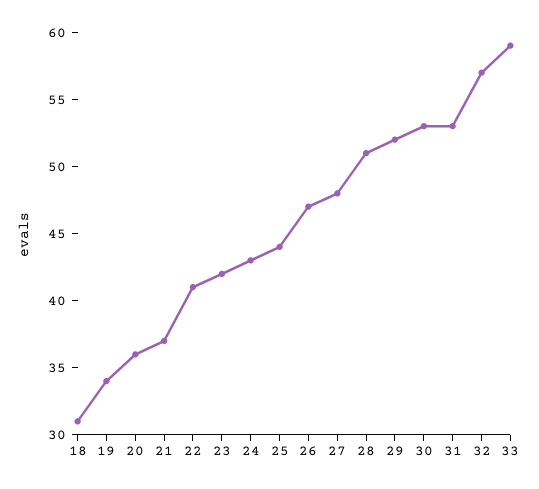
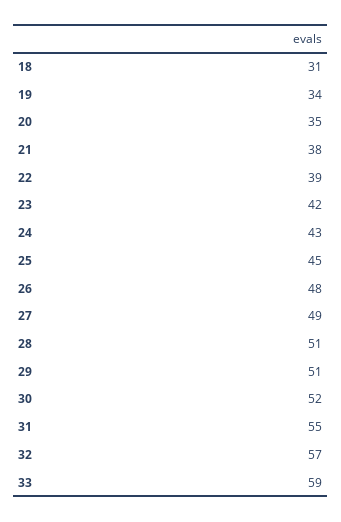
  {
    "18": 31,
    "19": 34,
-   "20": 36,
+   "20": 35,
-   "21": 37,
+   "21": 38,
-   "22": 41,
+   "22": 39,
    "23": 42,
    "24": 43,
-   "25": 44,
+   "25": 45,
-   "26": 47,
+   "26": 48,
-   "27": 48,
+   "27": 49,
    "28": 51,
-   "29": 52,
+   "29": 51,
-   "30": 53,
+   "30": 52,
-   "31": 53,
+   "31": 55,
    "32": 57,
    "33": 59
  }

